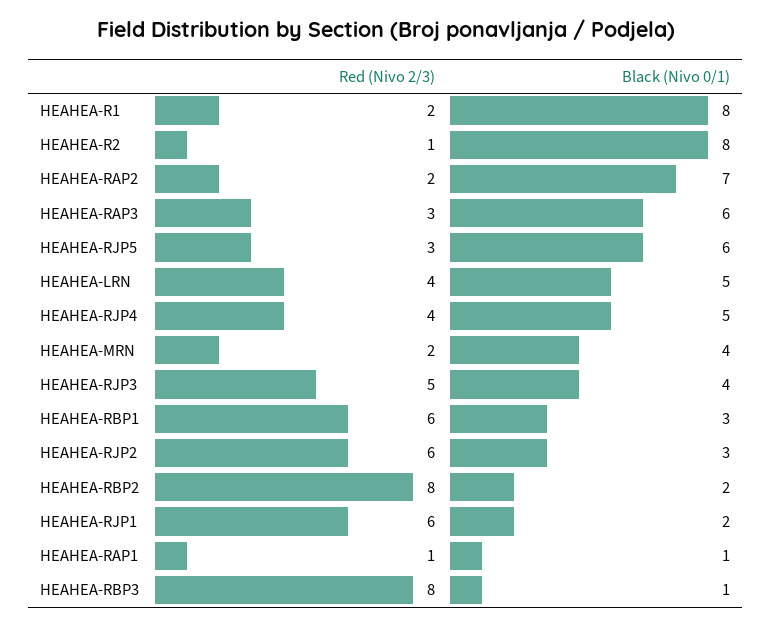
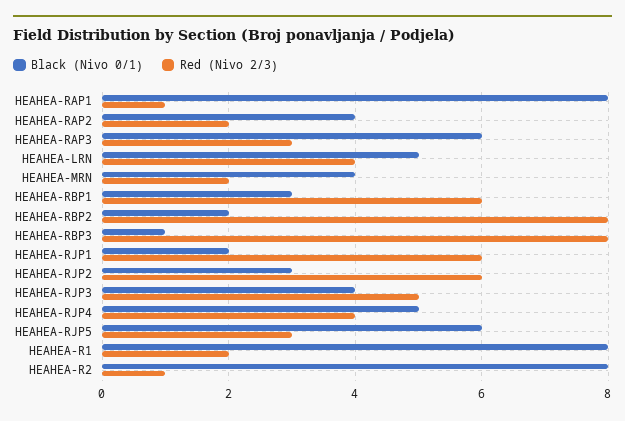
  {
    "Red (Nivo 2/3)": {
      "HEAHEA-R1": 2,
      "HEAHEA-R2": 1,
      "HEAHEA-RAP2": 2,
      "HEAHEA-RAP3": 3,
      "HEAHEA-RJP5": 3,
      "HEAHEA-LRN": 4,
      "HEAHEA-RJP4": 4,
      "HEAHEA-MRN": 2,
      "HEAHEA-RJP3": 5,
      "HEAHEA-RBP1": 6,
      "HEAHEA-RJP2": 6,
      "HEAHEA-RBP2": 8,
      "HEAHEA-RJP1": 6,
      "HEAHEA-RAP1": 1,
      "HEAHEA-RBP3": 8
    },
    "Black (Nivo 0/1)": {
      "HEAHEA-R1": 8,
      "HEAHEA-R2": 8,
-     "HEAHEA-RAP2": 7,
+     "HEAHEA-RAP2": 4,
      "HEAHEA-RAP3": 6,
      "HEAHEA-RJP5": 6,
      "HEAHEA-LRN": 5,
      "HEAHEA-RJP4": 5,
      "HEAHEA-MRN": 4,
      "HEAHEA-RJP3": 4,
      "HEAHEA-RBP1": 3,
      "HEAHEA-RJP2": 3,
      "HEAHEA-RBP2": 2,
      "HEAHEA-RJP1": 2,
-     "HEAHEA-RAP1": 1,
+     "HEAHEA-RAP1": 8,
      "HEAHEA-RBP3": 1
    }
  }

